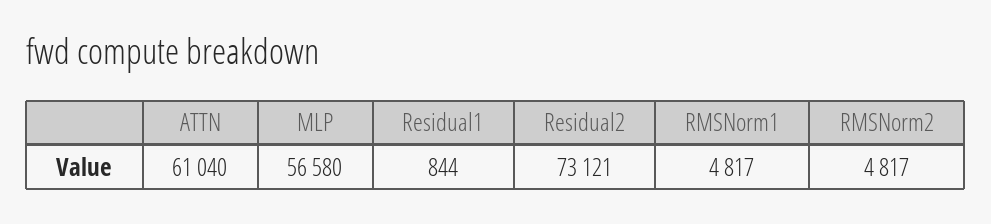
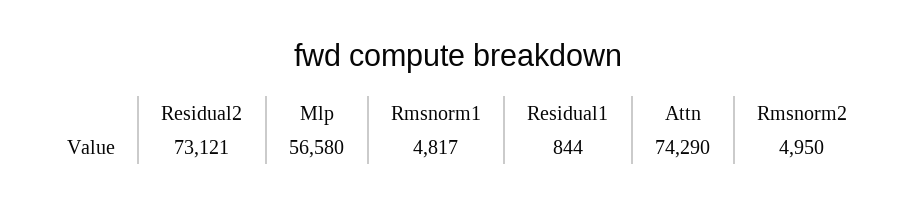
  {
-   "ATTN": 61040,
+   "ATTN": 74290,
    "MLP": 56580,
    "Residual1": 844,
    "Residual2": 73121,
    "RMSNorm1": 4817,
-   "RMSNorm2": 4817
+   "RMSNorm2": 4950
  }

